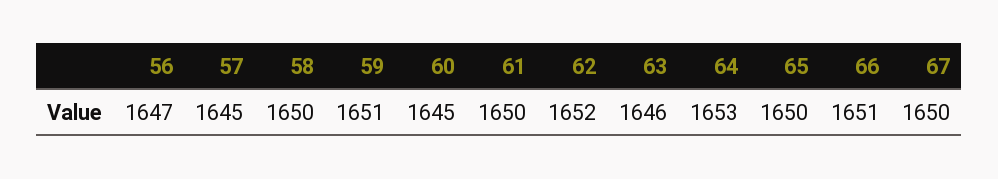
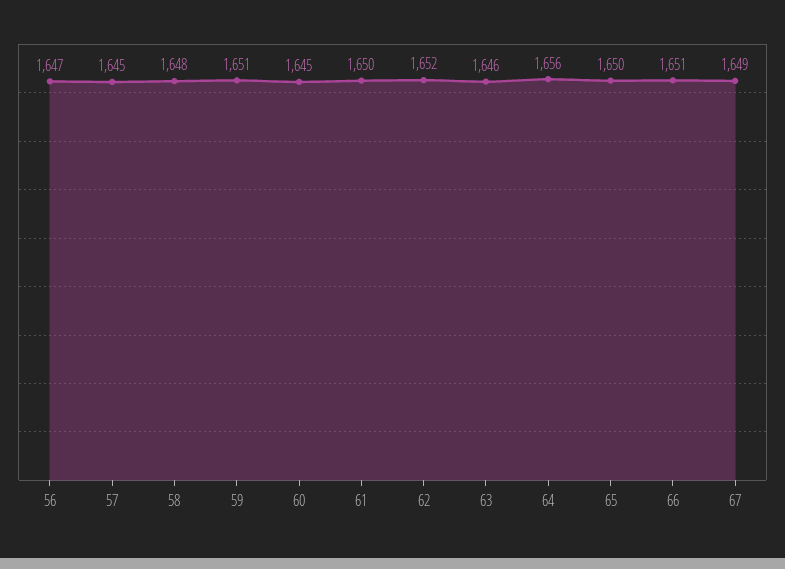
  {
    "56": 1647,
    "57": 1645,
-   "58": 1650,
+   "58": 1648,
    "59": 1651,
    "60": 1645,
    "61": 1650,
    "62": 1652,
    "63": 1646,
-   "64": 1653,
+   "64": 1656,
    "65": 1650,
    "66": 1651,
-   "67": 1650
+   "67": 1649
  }

